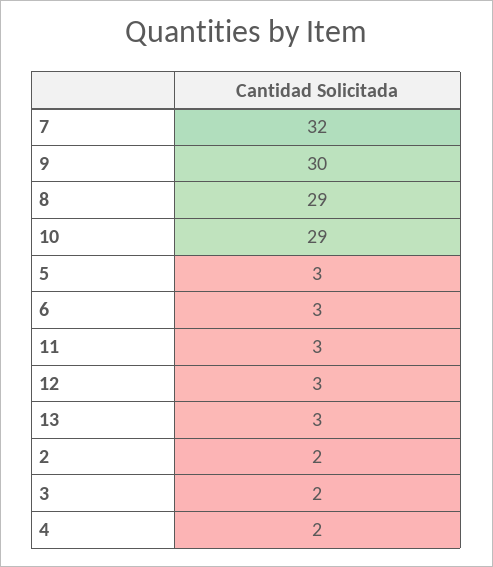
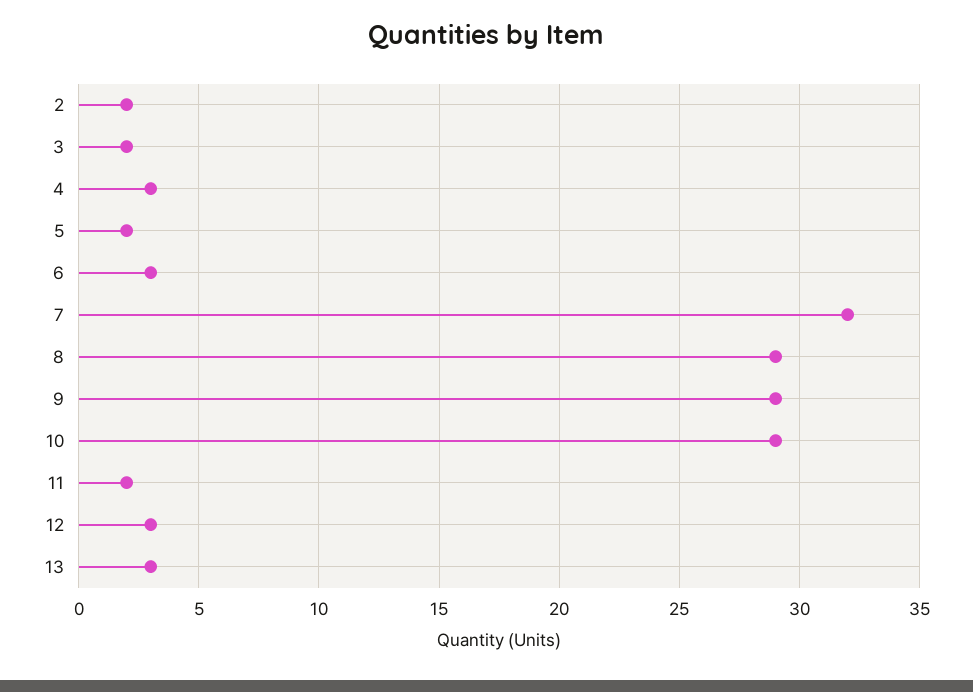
  {
    "7": 32,
-   "9": 30,
+   "9": 29,
    "8": 29,
    "10": 29,
-   "5": 3,
+   "5": 2,
    "6": 3,
-   "11": 3,
+   "11": 2,
    "12": 3,
    "13": 3,
    "2": 2,
    "3": 2,
-   "4": 2
+   "4": 3
  }

